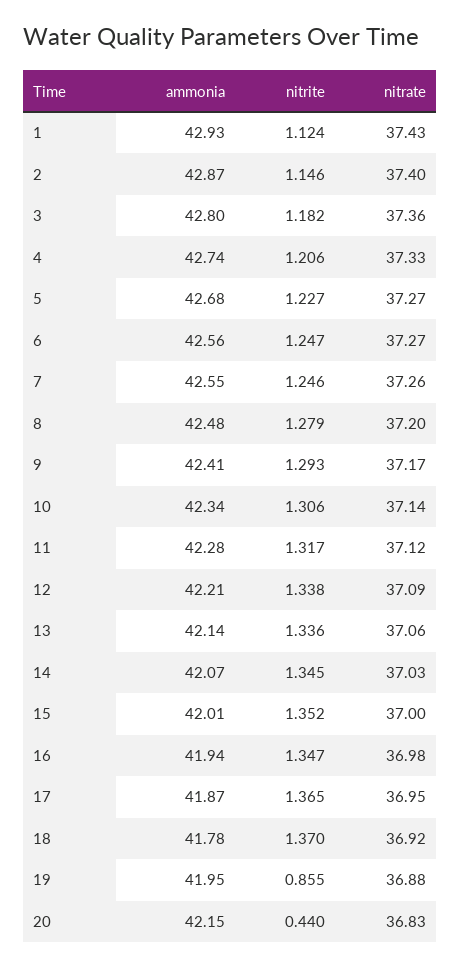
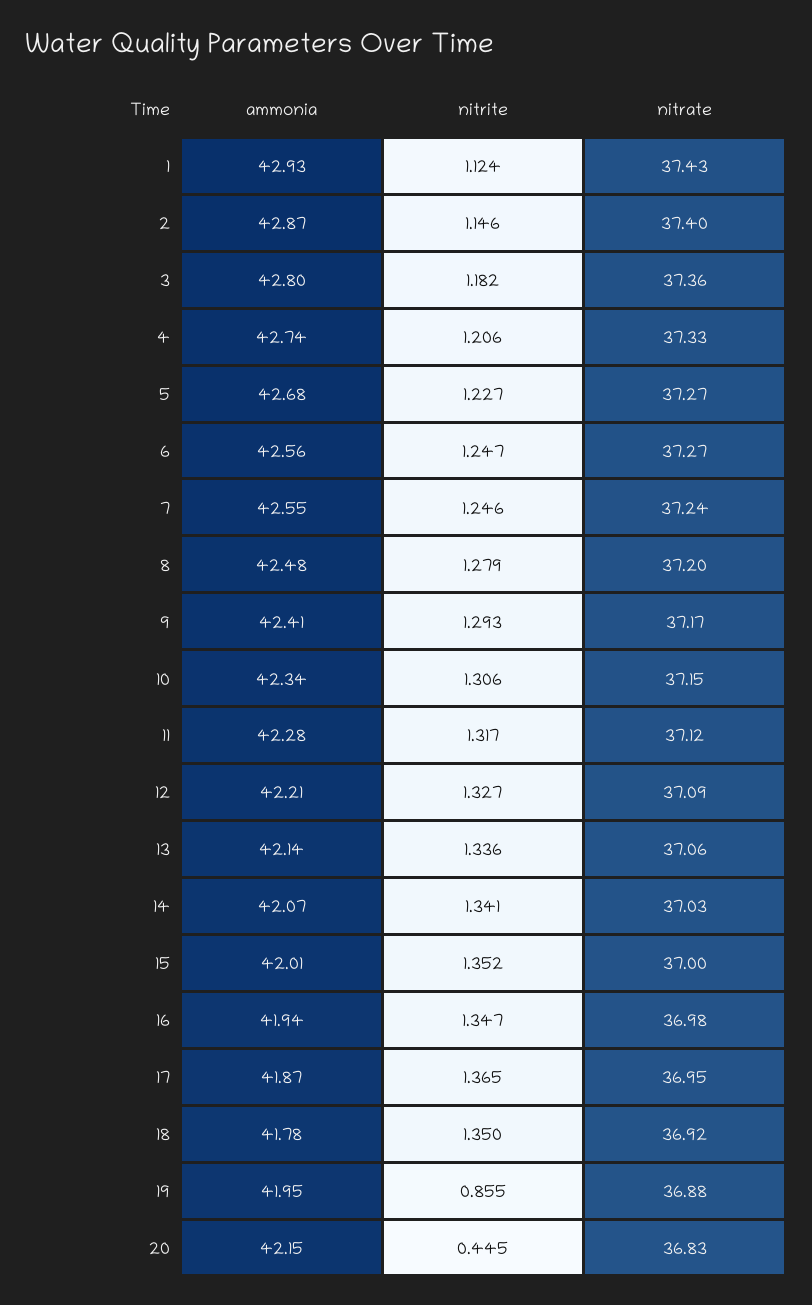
  {
    "ammonia": {
      "1": 42.93,
      "2": 42.87,
      "3": 42.8,
      "4": 42.74,
      "5": 42.68,
      "6": 42.56,
      "7": 42.55,
      "8": 42.48,
      "9": 42.41,
      "10": 42.34,
      "11": 42.28,
      "12": 42.21,
      "13": 42.14,
      "14": 42.07,
      "15": 42.01,
      "16": 41.94,
      "17": 41.87,
      "18": 41.78,
      "19": 41.95,
      "20": 42.15
    },
    "nitrite": {
      "1": 1.124,
      "2": 1.146,
      "3": 1.182,
      "4": 1.206,
      "5": 1.227,
      "6": 1.247,
      "7": 1.246,
      "8": 1.279,
      "9": 1.293,
      "10": 1.306,
      "11": 1.317,
-     "12": 1.338,
+     "12": 1.327,
      "13": 1.336,
-     "14": 1.345,
+     "14": 1.341,
      "15": 1.352,
      "16": 1.347,
      "17": 1.365,
-     "18": 1.37,
+     "18": 1.35,
      "19": 0.855,
-     "20": 0.44
+     "20": 0.445
    },
    "nitrate": {
      "1": 37.43,
      "2": 37.4,
      "3": 37.36,
      "4": 37.33,
      "5": 37.27,
      "6": 37.27,
-     "7": 37.26,
+     "7": 37.24,
      "8": 37.2,
      "9": 37.17,
-     "10": 37.14,
+     "10": 37.15,
      "11": 37.12,
      "12": 37.09,
      "13": 37.06,
      "14": 37.03,
      "15": 37,
      "16": 36.98,
      "17": 36.95,
      "18": 36.92,
      "19": 36.88,
      "20": 36.83
    }
  }

